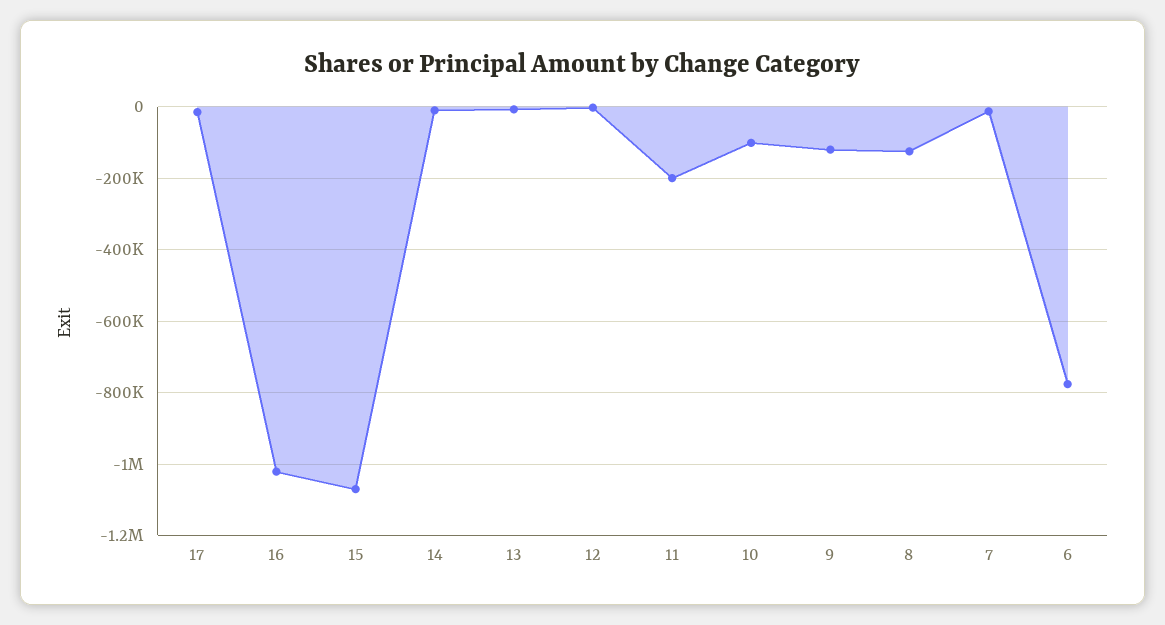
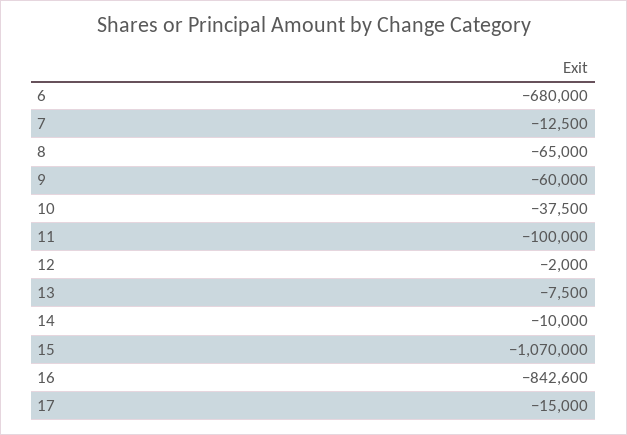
  {
    "17": -15000,
-   "16": -1020000,
+   "16": -842600,
    "15": -1070000,
    "14": -10000,
    "13": -7500,
    "12": -2000,
-   "11": -200000,
+   "11": -100000,
-   "10": -100000,
+   "10": -37500,
-   "9": -120000,
+   "9": -60000,
-   "8": -120000,
+   "8": -65000,
    "7": -12500,
-   "6": -780000
+   "6": -680000
  }

